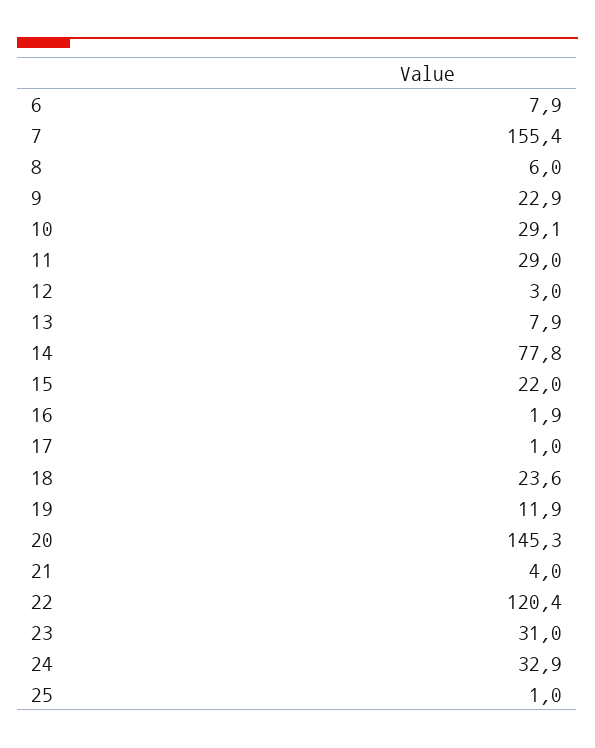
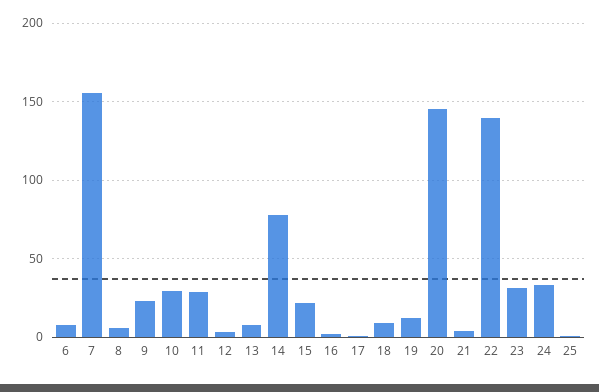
  {
    "6": 7.9,
    "7": 155.4,
    "8": 6,
    "9": 22.9,
    "10": 29.1,
    "11": 29,
    "12": 3,
    "13": 7.9,
    "14": 77.8,
    "15": 22,
    "16": 1.9,
    "17": 1,
-   "18": 23.6,
+   "18": 10,
    "19": 11.9,
    "20": 145.3,
    "21": 4,
-   "22": 120.4,
+   "22": 140,
    "23": 31,
    "24": 32.9,
    "25": 1
  }

